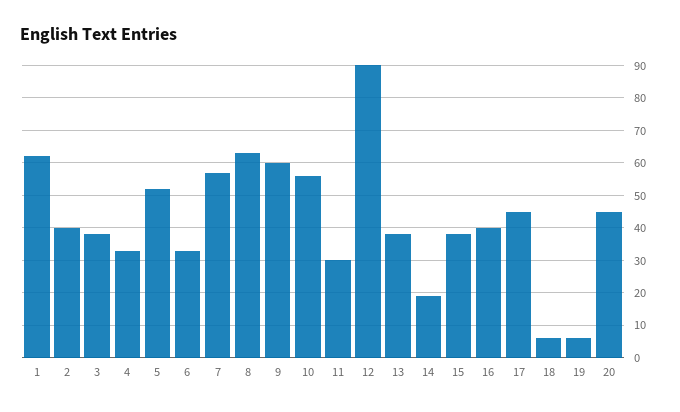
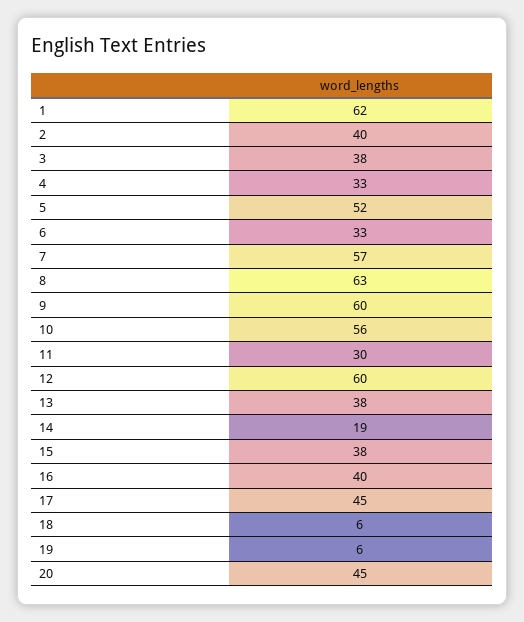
  {
    "1": 62,
    "2": 40,
    "3": 38,
    "4": 33,
    "5": 52,
    "6": 33,
    "7": 57,
    "8": 63,
    "9": 60,
    "10": 56,
    "11": 30,
-   "12": 90,
+   "12": 60,
    "13": 38,
    "14": 19,
    "15": 38,
    "16": 40,
    "17": 45,
    "18": 6,
    "19": 6,
    "20": 45
  }

